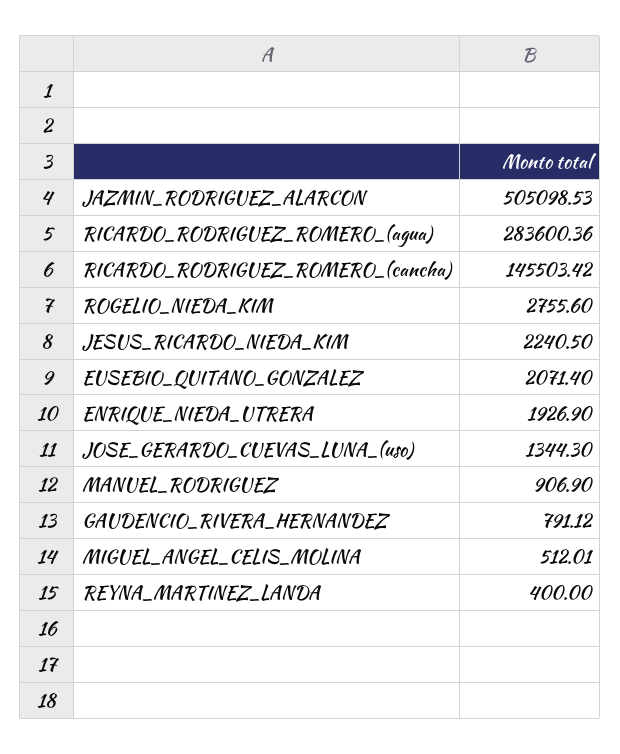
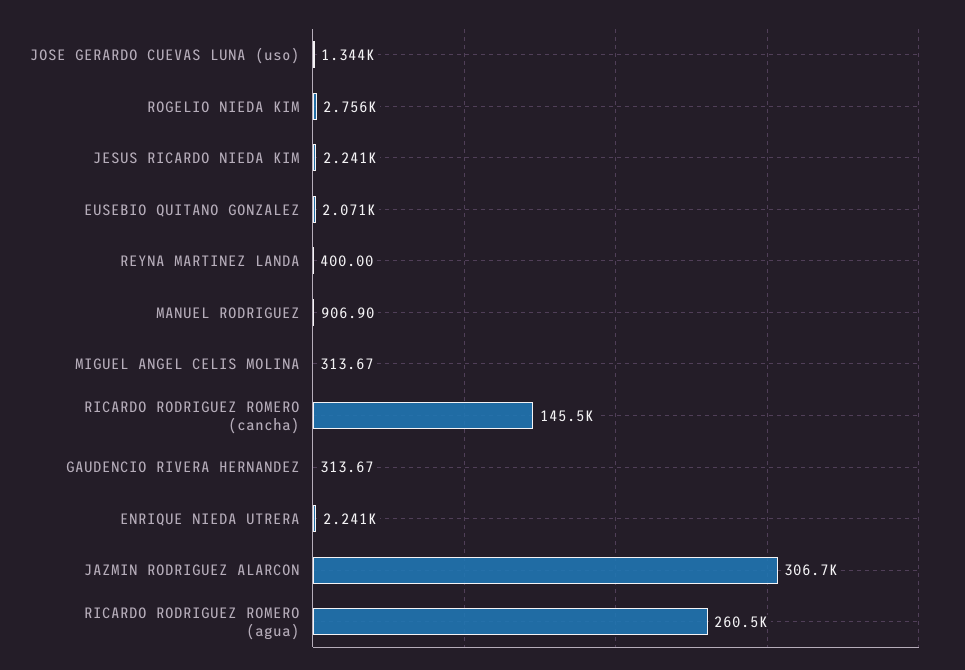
  {
-   "JAZMIN_RODRIGUEZ_ALARCON": 505098.53,
+   "JAZMIN_RODRIGUEZ_ALARCON": 306700,
-   "RICARDO_RODRIGUEZ_ROMERO_(agua)": 283600.36,
+   "RICARDO_RODRIGUEZ_ROMERO_(agua)": 260500,
    "RICARDO_RODRIGUEZ_ROMERO_(cancha)": 145503.42,
    "ROGELIO_NIEDA_KIM": 2755.6,
    "JESUS_RICARDO_NIEDA_KIM": 2240.5,
    "EUSEBIO_QUITANO_GONZALEZ": 2071.4,
-   "ENRIQUE_NIEDA_UTRERA": 1926.9,
+   "ENRIQUE_NIEDA_UTRERA": 2241,
    "JOSE_GERARDO_CUEVAS_LUNA_(uso)": 1344.3,
    "MANUEL_RODRIGUEZ": 906.9,
-   "GAUDENCIO_RIVERA_HERNANDEZ": 791.12,
+   "GAUDENCIO_RIVERA_HERNANDEZ": 313.67,
-   "MIGUEL_ANGEL_CELIS_MOLINA": 512.01,
+   "MIGUEL_ANGEL_CELIS_MOLINA": 313.67,
    "REYNA_MARTINEZ_LANDA": 400
  }

